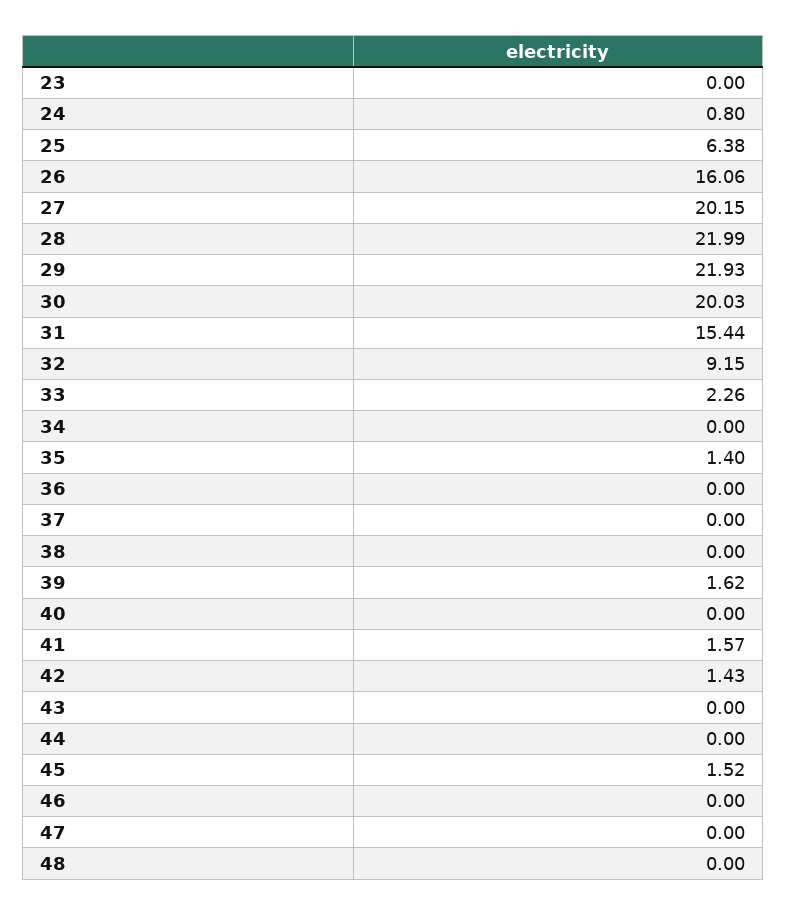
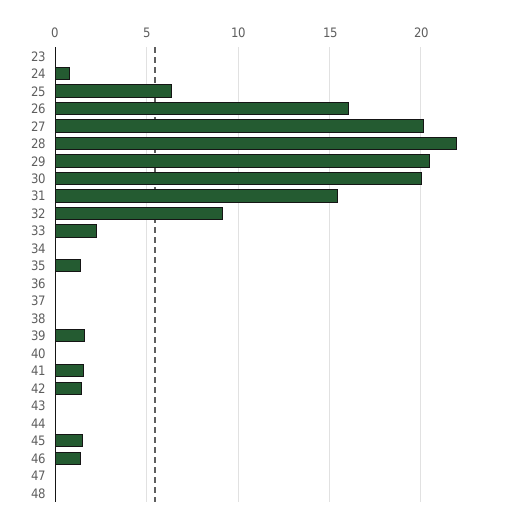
  {
    "23": 0,
    "24": 0.8,
    "25": 6.38,
    "26": 16.06,
    "27": 20.15,
    "28": 21.99,
-   "29": 21.93,
+   "29": 20.5,
    "30": 20.03,
    "31": 15.44,
    "32": 9.15,
    "33": 2.26,
    "34": 0,
    "35": 1.4,
    "36": 0,
    "37": 0,
    "38": 0,
    "39": 1.62,
    "40": 0,
    "41": 1.57,
    "42": 1.43,
    "43": 0,
    "44": 0,
    "45": 1.52,
-   "46": 0,
+   "46": 1.5,
    "47": 0,
    "48": 0
  }

